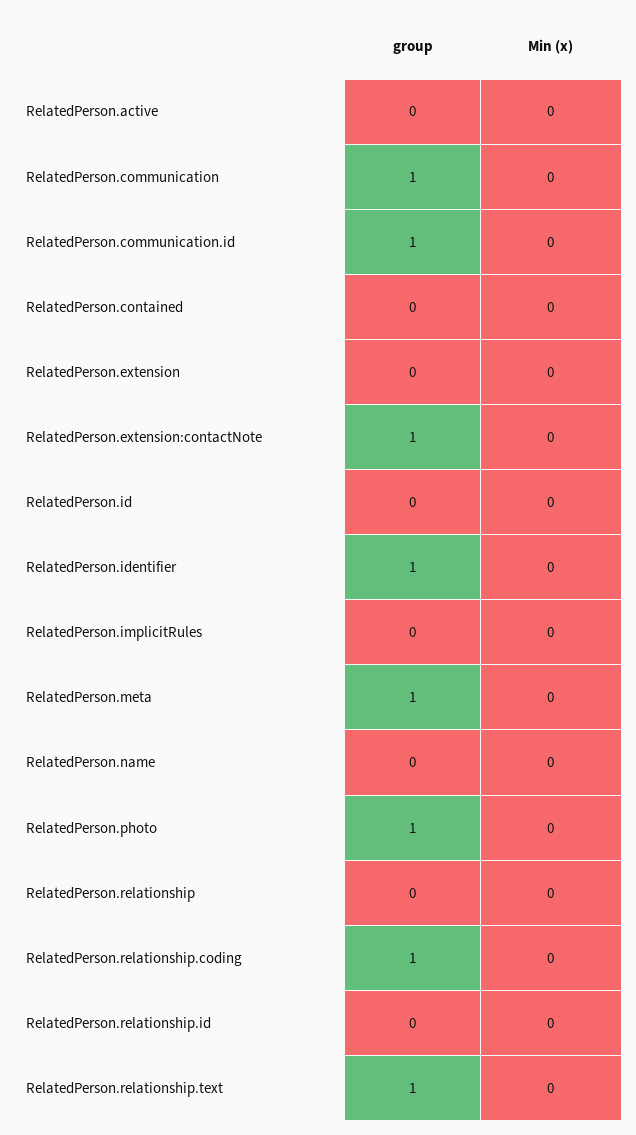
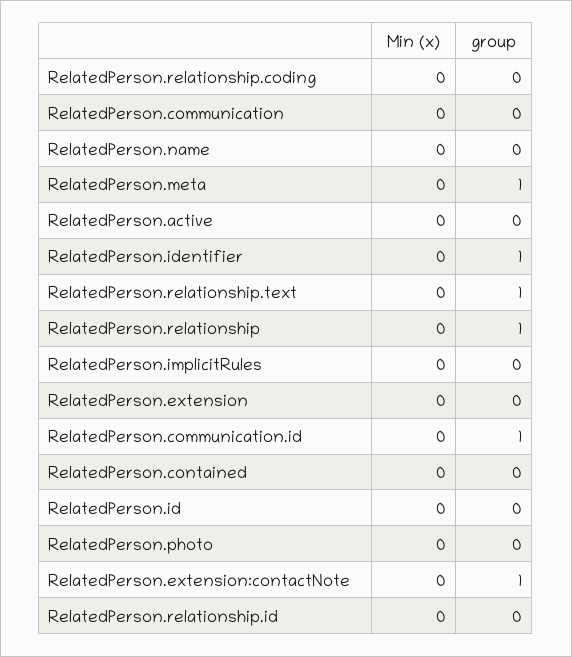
  {
    "group": {
      "RelatedPerson.active": 0,
-     "RelatedPerson.communication": 1,
+     "RelatedPerson.communication": 0,
      "RelatedPerson.communication.id": 1,
      "RelatedPerson.contained": 0,
      "RelatedPerson.extension": 0,
      "RelatedPerson.extension:contactNote": 1,
      "RelatedPerson.id": 0,
      "RelatedPerson.identifier": 1,
      "RelatedPerson.implicitRules": 0,
      "RelatedPerson.meta": 1,
      "RelatedPerson.name": 0,
-     "RelatedPerson.photo": 1,
+     "RelatedPerson.photo": 0,
-     "RelatedPerson.relationship": 0,
+     "RelatedPerson.relationship": 1,
-     "RelatedPerson.relationship.coding": 1,
+     "RelatedPerson.relationship.coding": 0,
      "RelatedPerson.relationship.id": 0,
      "RelatedPerson.relationship.text": 1
    },
    "Min (x)": {
      "RelatedPerson.active": 0,
      "RelatedPerson.communication": 0,
      "RelatedPerson.communication.id": 0,
      "RelatedPerson.contained": 0,
      "RelatedPerson.extension": 0,
      "RelatedPerson.extension:contactNote": 0,
      "RelatedPerson.id": 0,
      "RelatedPerson.identifier": 0,
      "RelatedPerson.implicitRules": 0,
      "RelatedPerson.meta": 0,
      "RelatedPerson.name": 0,
      "RelatedPerson.photo": 0,
      "RelatedPerson.relationship": 0,
      "RelatedPerson.relationship.coding": 0,
      "RelatedPerson.relationship.id": 0,
      "RelatedPerson.relationship.text": 0
    }
  }

